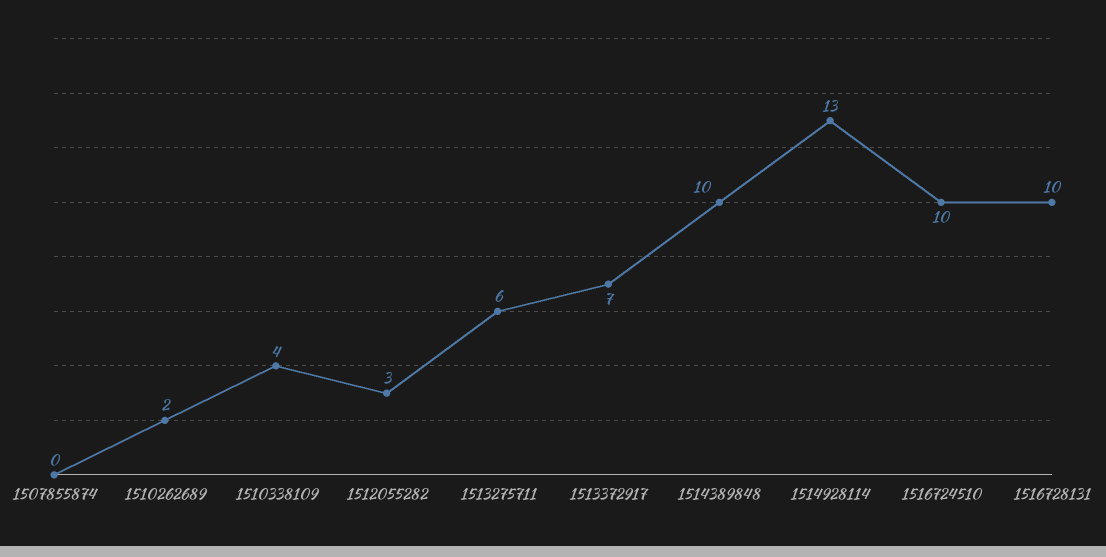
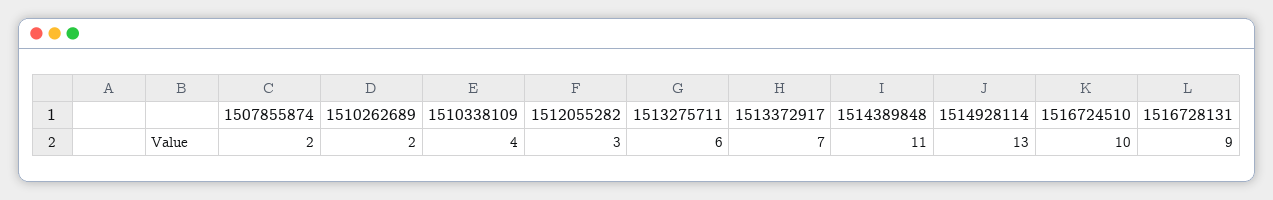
  {
-   "1507855874": 0,
+   "1507855874": 2,
    "1510262689": 2,
    "1510338109": 4,
    "1512055282": 3,
    "1513275711": 6,
    "1513372917": 7,
-   "1514389848": 10,
+   "1514389848": 11,
    "1514928114": 13,
    "1516724510": 10,
-   "1516728131": 10
+   "1516728131": 9
  }

